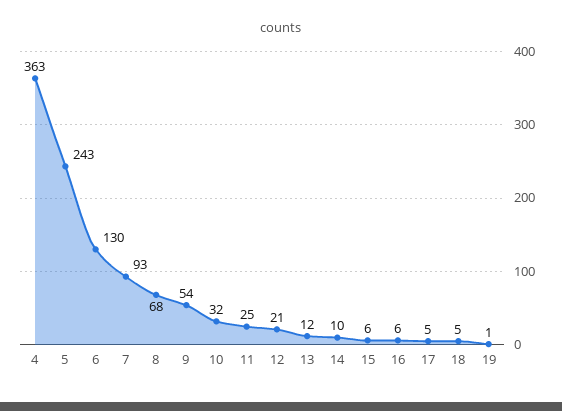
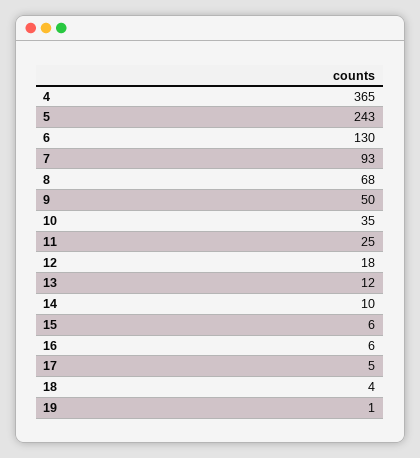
  {
-   "4": 363,
+   "4": 365,
    "5": 243,
    "6": 130,
    "7": 93,
    "8": 68,
-   "9": 54,
+   "9": 50,
-   "10": 32,
+   "10": 35,
    "11": 25,
-   "12": 21,
+   "12": 18,
    "13": 12,
    "14": 10,
    "15": 6,
    "16": 6,
    "17": 5,
-   "18": 5,
+   "18": 4,
    "19": 1
  }

